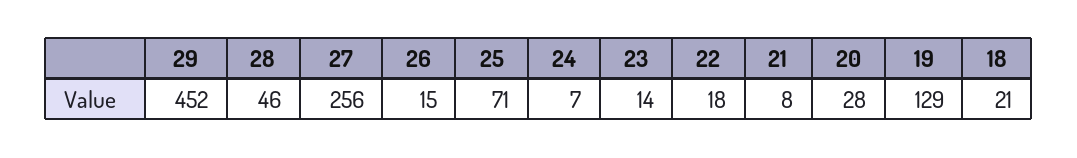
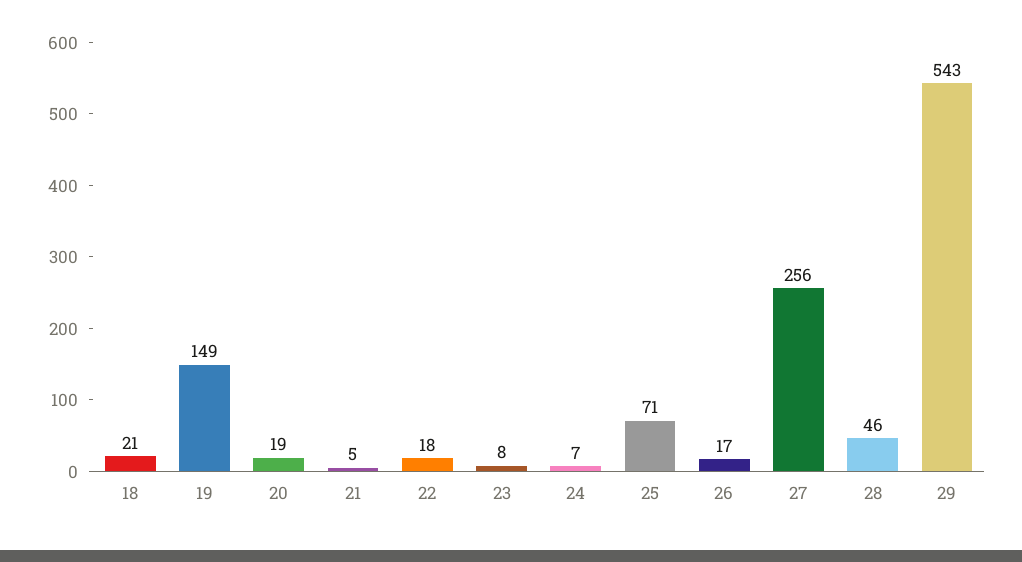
  {
-   "29": 452,
+   "29": 543,
    "28": 46,
    "27": 256,
-   "26": 15,
+   "26": 17,
    "25": 71,
    "24": 7,
-   "23": 14,
+   "23": 8,
    "22": 18,
-   "21": 8,
+   "21": 5,
-   "20": 28,
+   "20": 19,
-   "19": 129,
+   "19": 149,
    "18": 21
  }

